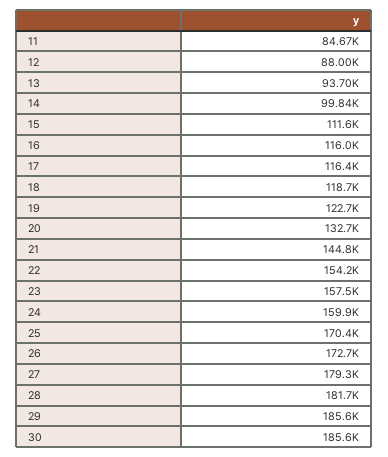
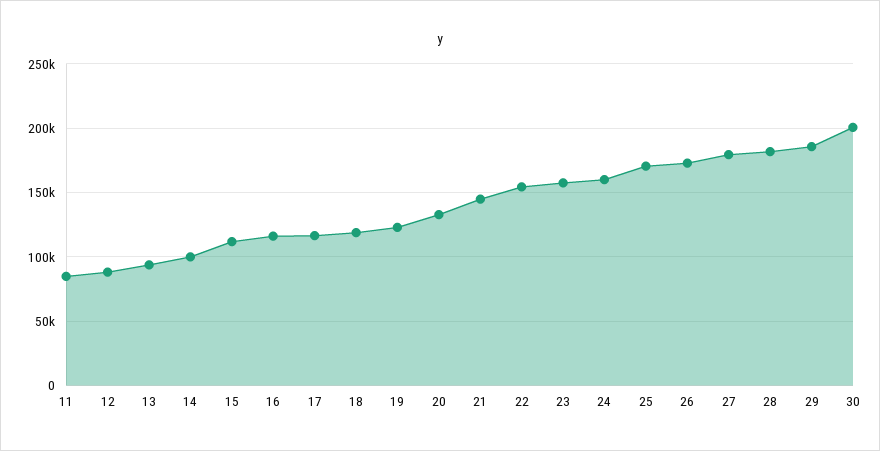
  {
    "11": 84670,
    "12": 88000,
    "13": 93700,
    "14": 99840,
    "15": 111600,
    "16": 116000,
    "17": 116400,
    "18": 118700,
    "19": 122700,
    "20": 132700,
    "21": 144800,
    "22": 154200,
    "23": 157500,
    "24": 159900,
    "25": 170400,
    "26": 172700,
    "27": 179300,
    "28": 181700,
    "29": 185600,
-   "30": 185600
+   "30": 200000
  }

